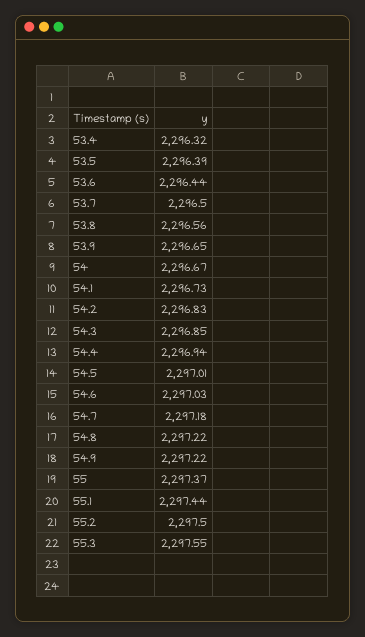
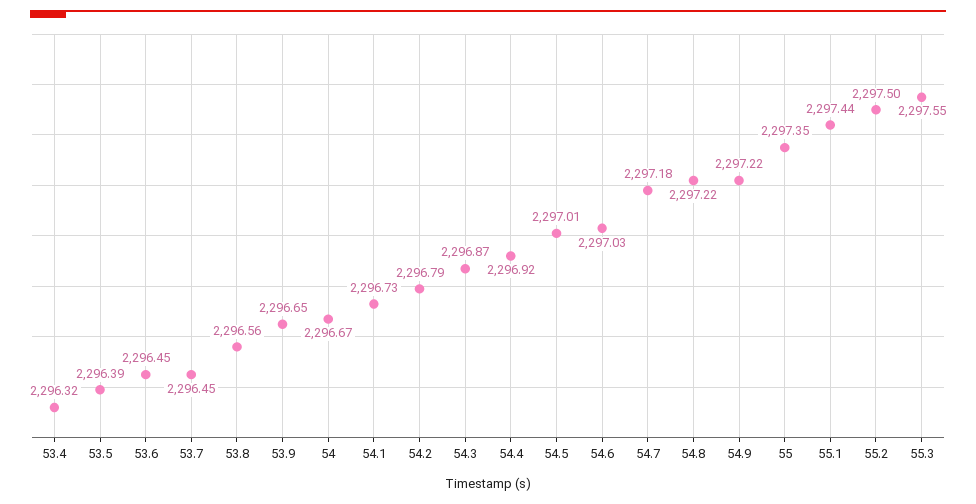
  {
    "53.4": 2296.32,
    "53.5": 2296.39,
-   "53.6": 2296.44,
+   "53.6": 2296.45,
-   "53.7": 2296.5,
+   "53.7": 2296.45,
    "53.8": 2296.56,
    "53.9": 2296.65,
    "54": 2296.67,
    "54.1": 2296.73,
-   "54.2": 2296.83,
+   "54.2": 2296.79,
-   "54.3": 2296.85,
+   "54.3": 2296.87,
-   "54.4": 2296.94,
+   "54.4": 2296.92,
    "54.5": 2297.01,
    "54.6": 2297.03,
    "54.7": 2297.18,
    "54.8": 2297.22,
    "54.9": 2297.22,
-   "55": 2297.37,
+   "55": 2297.35,
    "55.1": 2297.44,
    "55.2": 2297.5,
    "55.3": 2297.55
  }

